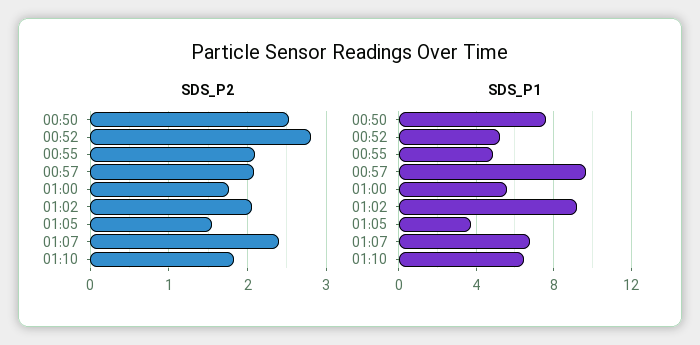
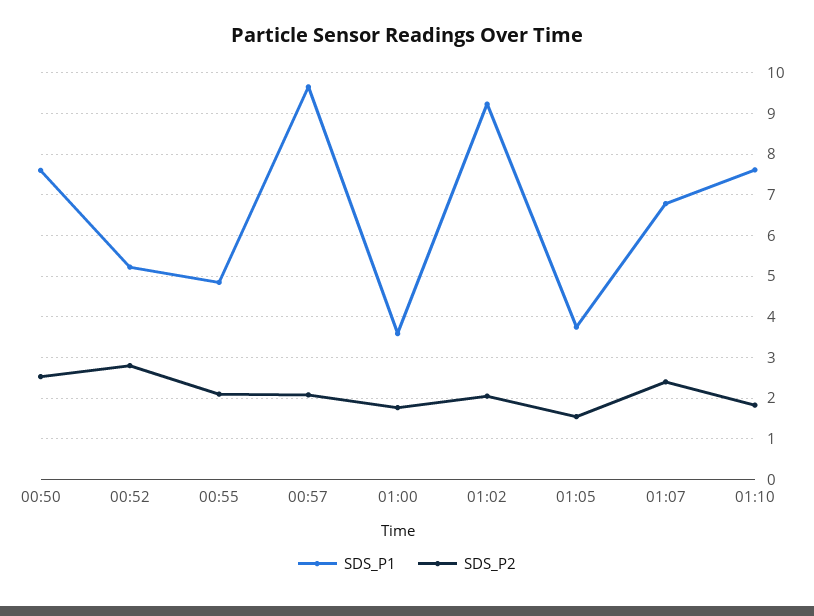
  {
    "SDS_P2": {
      "00:50": 2.5,
      "00:52": 2.8,
      "00:55": 2.1,
      "00:57": 2.1,
      "01:00": 1.8,
      "01:02": 2.1,
      "01:05": 1.6,
      "01:07": 2.4,
      "01:10": 1.8
    },
    "SDS_P1": {
      "00:50": 7.6,
      "00:52": 5.2,
      "00:55": 4.8,
      "00:57": 9.6,
-     "01:00": 5.5,
+     "01:00": 3.6,
      "01:02": 9.2,
      "01:05": 3.8,
      "01:07": 6.8,
-     "01:10": 6.5
+     "01:10": 7.6
    }
  }

